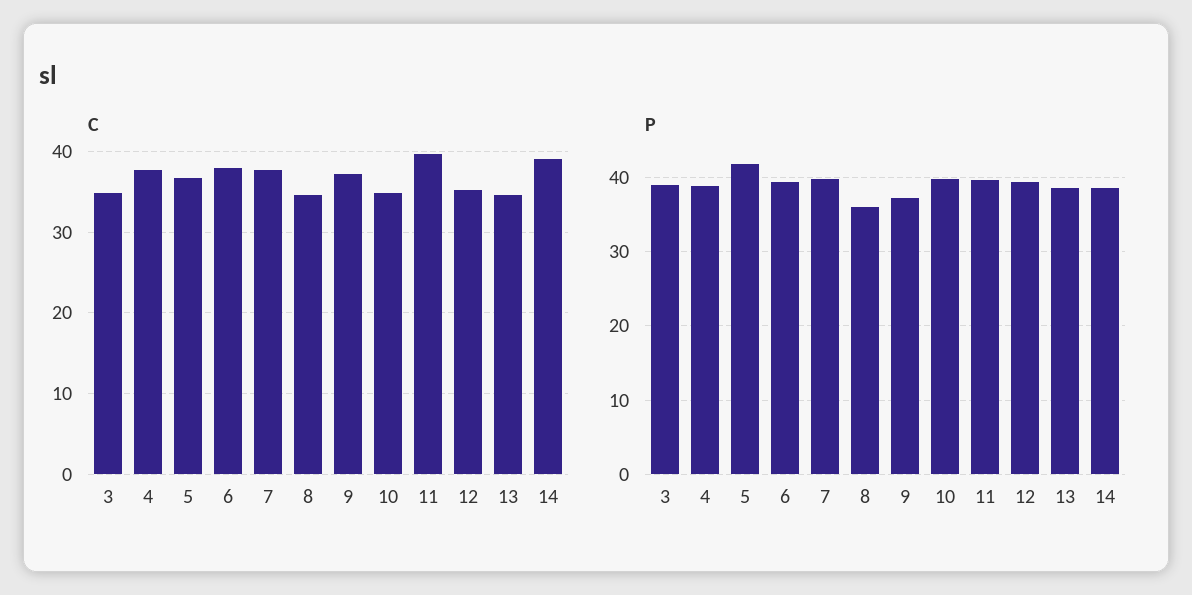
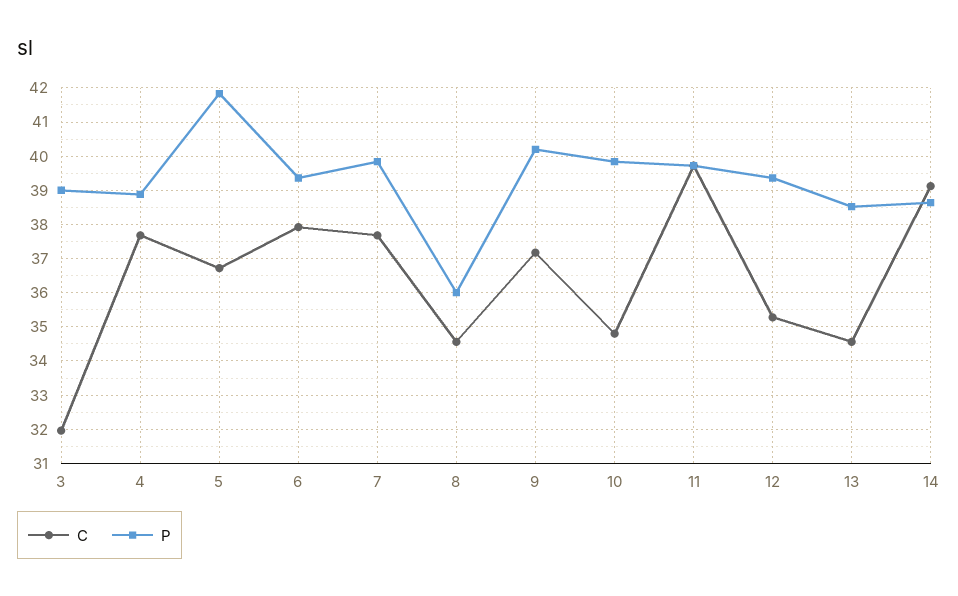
  {
    "C": {
-     "3": 35,
+     "3": 32,
      "4": 37.6,
      "5": 36.8,
      "6": 38,
      "7": 37.6,
      "8": 34.6,
      "9": 37.2,
      "10": 34.8,
      "11": 39.8,
      "12": 35.2,
      "13": 34.6,
      "14": 39.2
    },
    "P": {
      "3": 39,
      "4": 38.8,
      "5": 41.8,
      "6": 39.4,
      "7": 39.8,
      "8": 36,
-     "9": 37,
+     "9": 40.2,
      "10": 39.8,
      "11": 39.8,
      "12": 39.4,
      "13": 38.6,
      "14": 38.6
    }
  }

